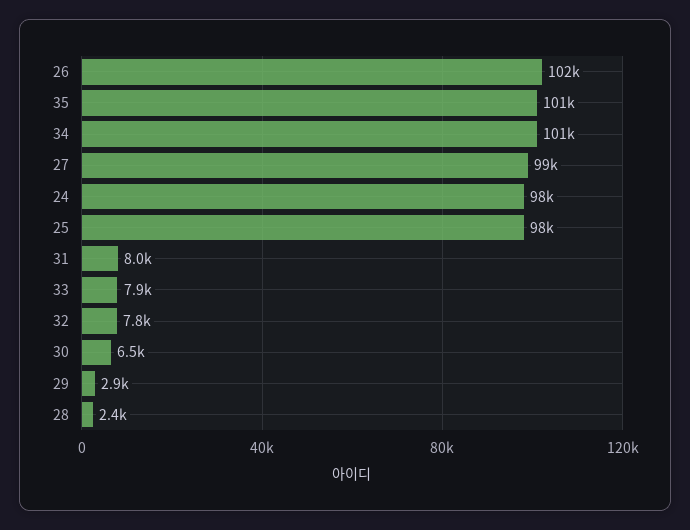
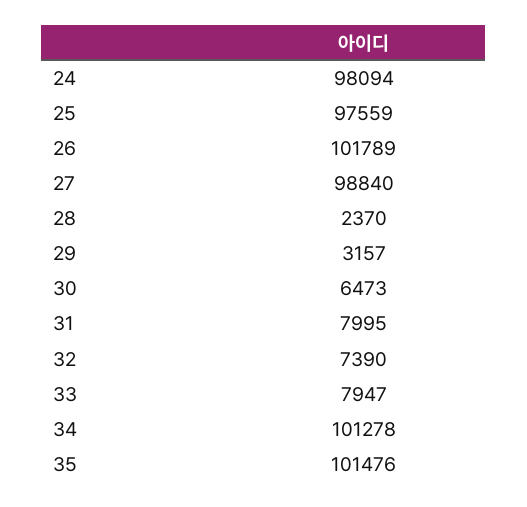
  {
    "26": 101789,
    "35": 101476,
    "34": 101278,
    "27": 98840,
    "24": 98094,
    "25": 97559,
    "31": 7995,
    "33": 7947,
-   "32": 7800,
+   "32": 7390,
    "30": 6473,
-   "29": 2900,
+   "29": 3157,
    "28": 2370
  }

